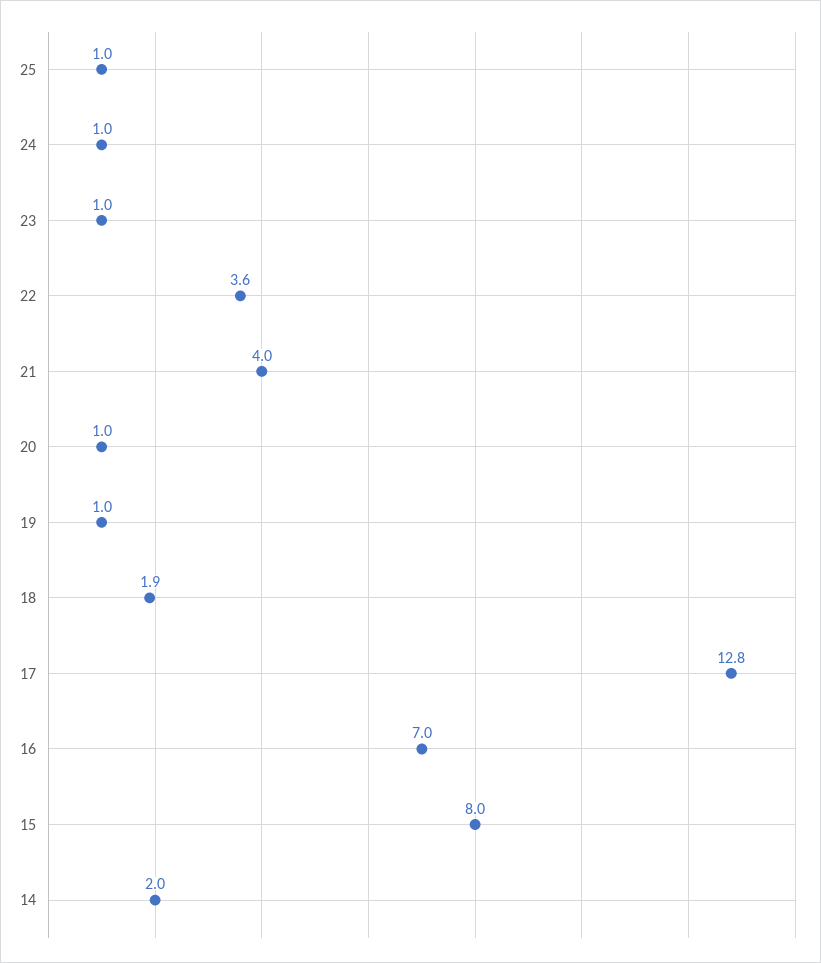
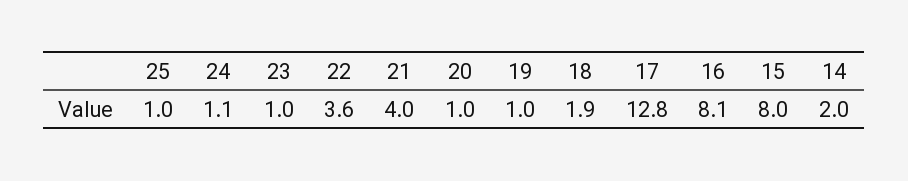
  {
    "25": 1,
-   "24": 1,
+   "24": 1.1,
    "23": 1,
    "22": 3.6,
    "21": 4,
    "20": 1,
    "19": 1,
    "18": 1.9,
    "17": 12.8,
-   "16": 7,
+   "16": 8.1,
    "15": 8,
    "14": 2
  }

